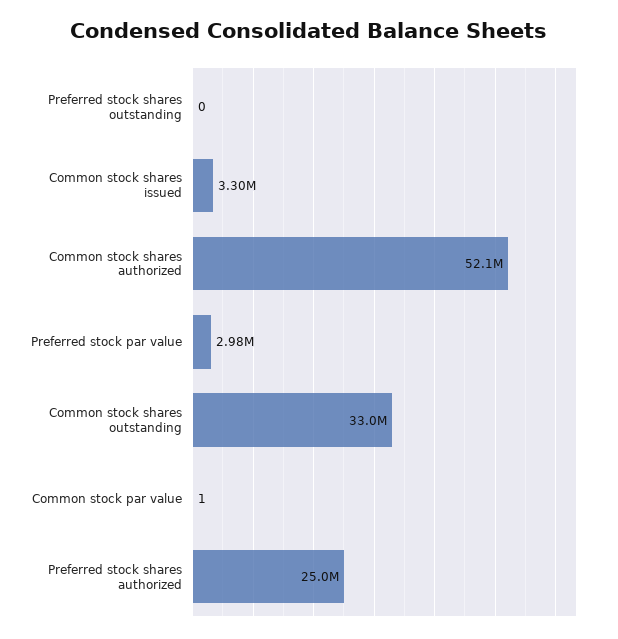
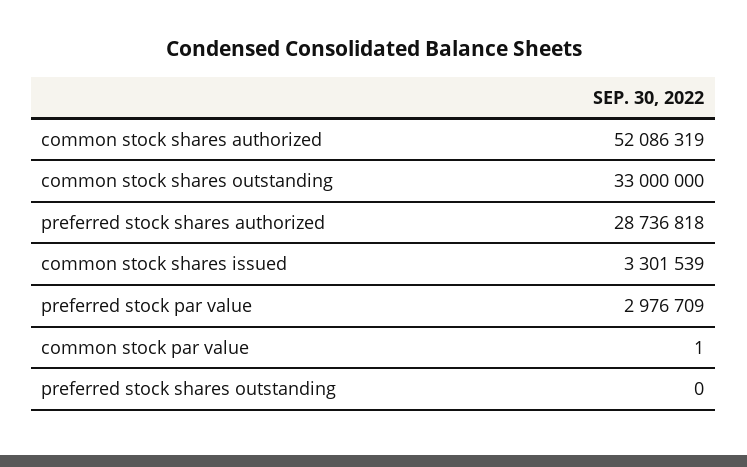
  {
    "Preferred stock shares outstanding": 0,
    "Common stock shares issued": 3301539,
    "Common stock shares authorized": 52086319,
    "Preferred stock par value": 2976709,
    "Common stock shares outstanding": 33000000,
    "Common stock par value": 1,
-   "Preferred stock shares authorized": 25000000
+   "Preferred stock shares authorized": 28736818
  }

